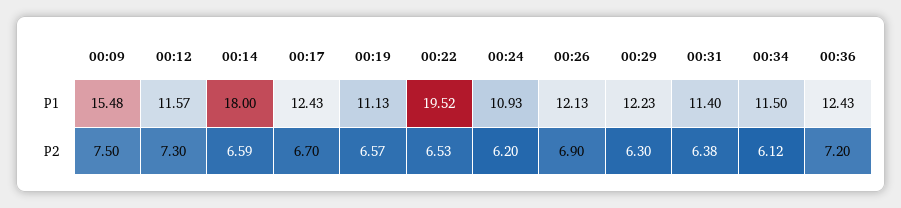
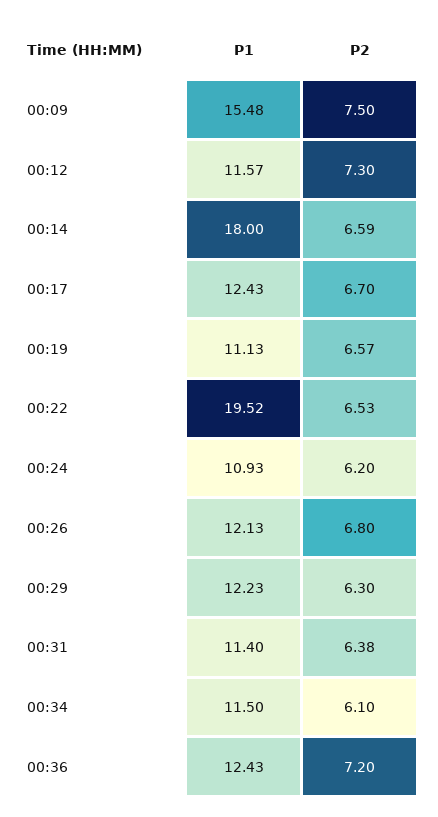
  {
    "00:09": {
      "P1": 15.48,
      "P2": 7.5
    },
    "00:12": {
      "P1": 11.57,
      "P2": 7.3
    },
    "00:14": {
      "P1": 18,
      "P2": 6.59
    },
    "00:17": {
      "P1": 12.43,
      "P2": 6.7
    },
    "00:19": {
      "P1": 11.13,
      "P2": 6.57
    },
    "00:22": {
      "P1": 19.52,
      "P2": 6.53
    },
    "00:24": {
      "P1": 10.93,
      "P2": 6.2
    },
    "00:26": {
      "P1": 12.13,
-     "P2": 6.9
+     "P2": 6.8
    },
    "00:29": {
      "P1": 12.23,
      "P2": 6.3
    },
    "00:31": {
      "P1": 11.4,
      "P2": 6.38
    },
    "00:34": {
      "P1": 11.5,
-     "P2": 6.12
+     "P2": 6.1
    },
    "00:36": {
      "P1": 12.43,
      "P2": 7.2
    }
  }

